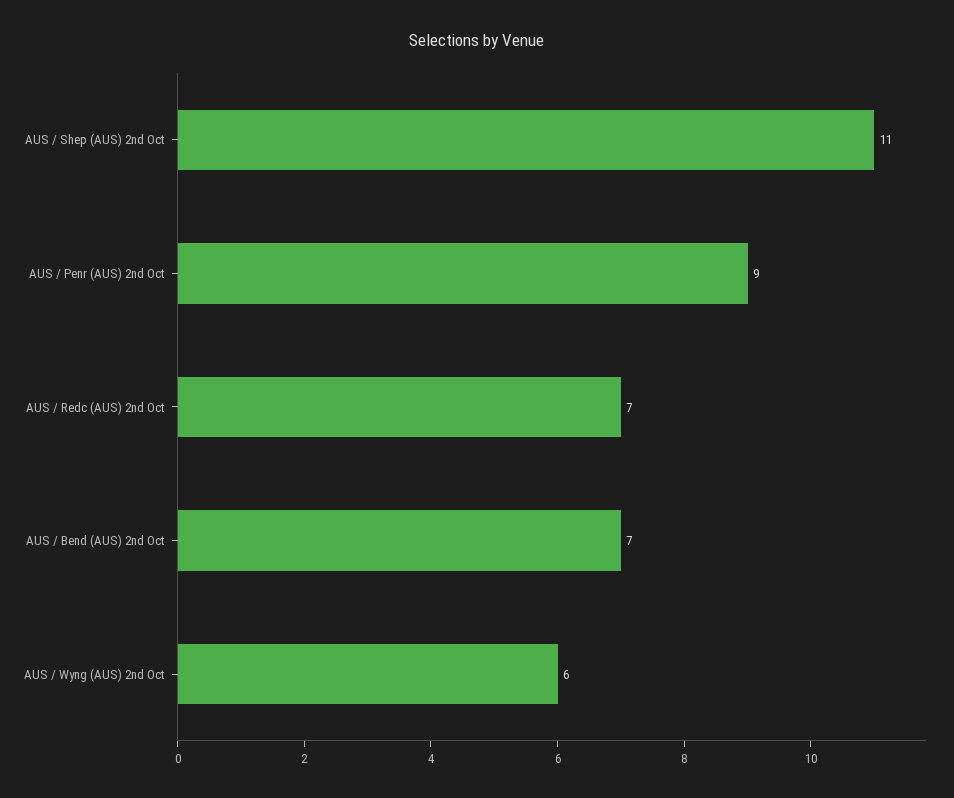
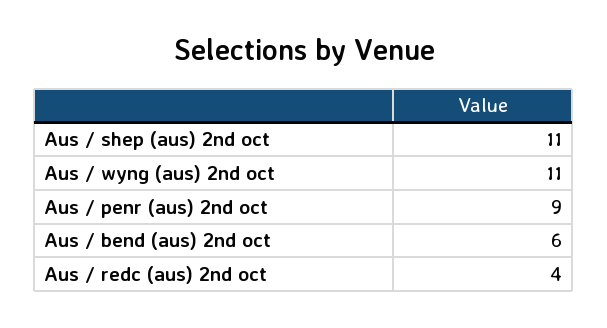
  {
    "AUS / Shep (AUS) 2nd Oct": 11,
    "AUS / Penr (AUS) 2nd Oct": 9,
-   "AUS / Redc (AUS) 2nd Oct": 7,
+   "AUS / Redc (AUS) 2nd Oct": 4,
-   "AUS / Bend (AUS) 2nd Oct": 7,
+   "AUS / Bend (AUS) 2nd Oct": 6,
-   "AUS / Wyng (AUS) 2nd Oct": 6
+   "AUS / Wyng (AUS) 2nd Oct": 11
  }

